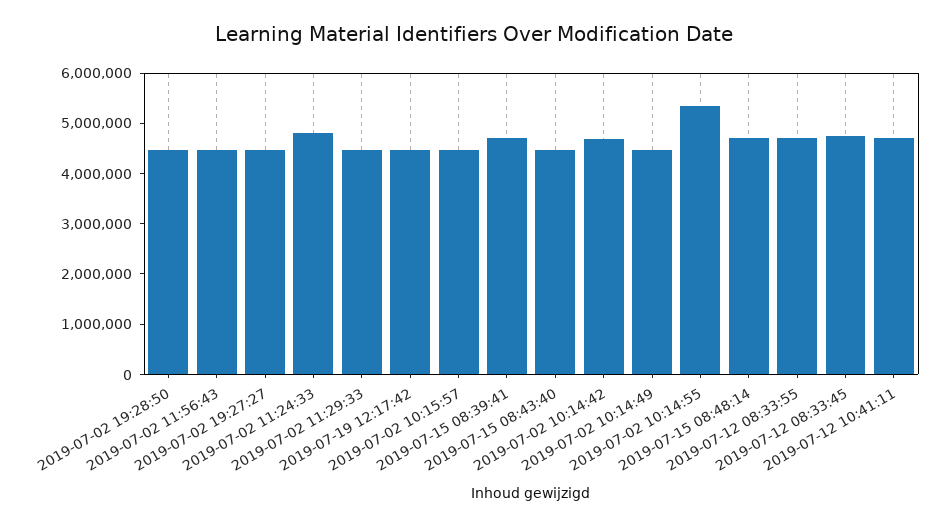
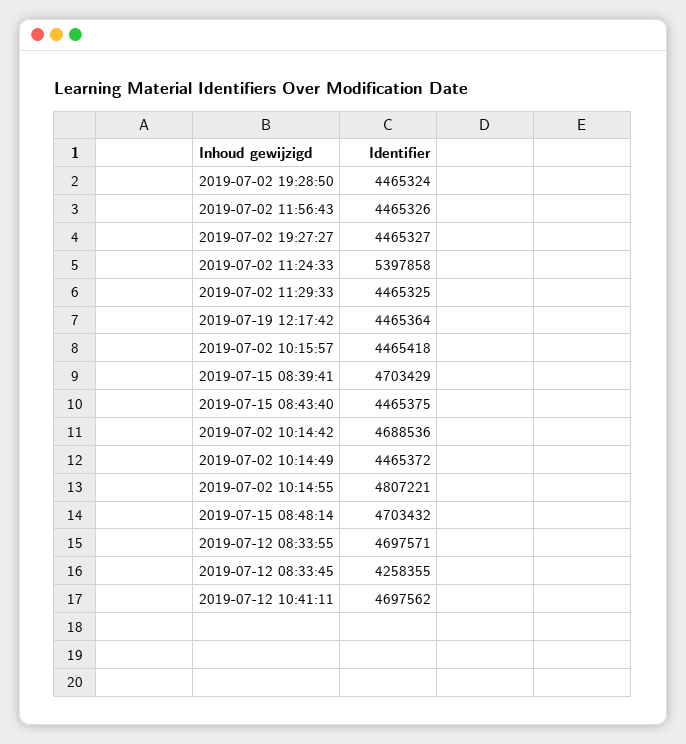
  {
    "2019-07-02 19:28:50": 4465324,
    "2019-07-02 11:56:43": 4465326,
    "2019-07-02 19:27:27": 4465327,
-   "2019-07-02 11:24:33": 4800000,
+   "2019-07-02 11:24:33": 5397858,
    "2019-07-02 11:29:33": 4465325,
    "2019-07-19 12:17:42": 4465364,
    "2019-07-02 10:15:57": 4465418,
    "2019-07-15 08:39:41": 4703429,
    "2019-07-15 08:43:40": 4465375,
    "2019-07-02 10:14:42": 4688536,
    "2019-07-02 10:14:49": 4465372,
-   "2019-07-02 10:14:55": 5400000,
+   "2019-07-02 10:14:55": 4807221,
    "2019-07-15 08:48:14": 4703432,
    "2019-07-12 08:33:55": 4697571,
-   "2019-07-12 08:33:45": 4800000,
+   "2019-07-12 08:33:45": 4258355,
    "2019-07-12 10:41:11": 4697562
  }

